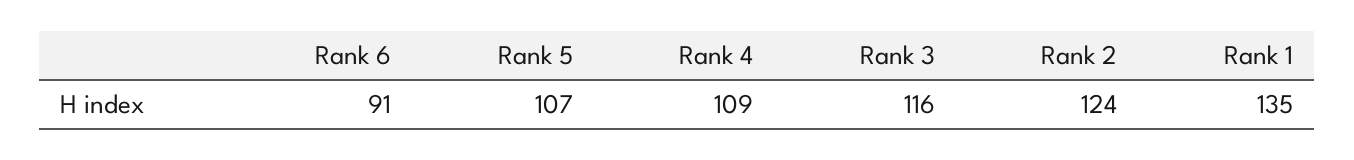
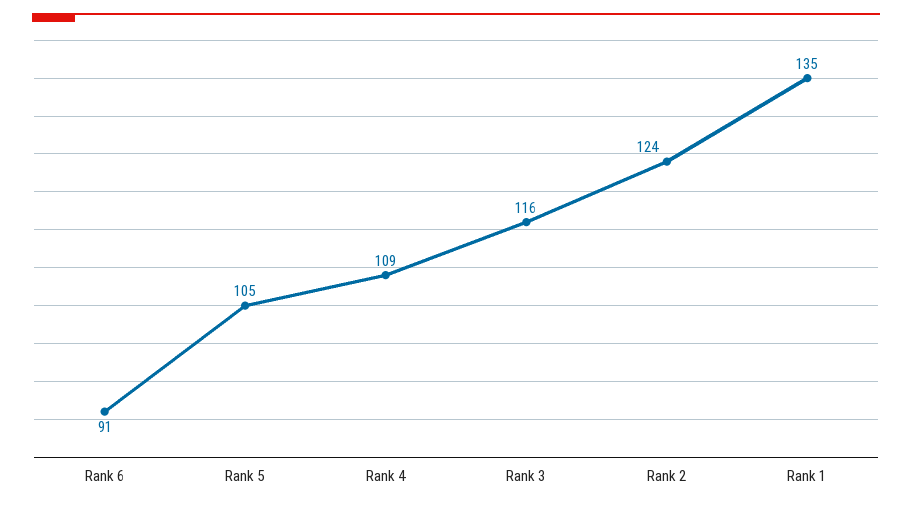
  {
    "Rank 6": 91,
-   "Rank 5": 107,
+   "Rank 5": 105,
    "Rank 4": 109,
    "Rank 3": 116,
    "Rank 2": 124,
    "Rank 1": 135
  }

